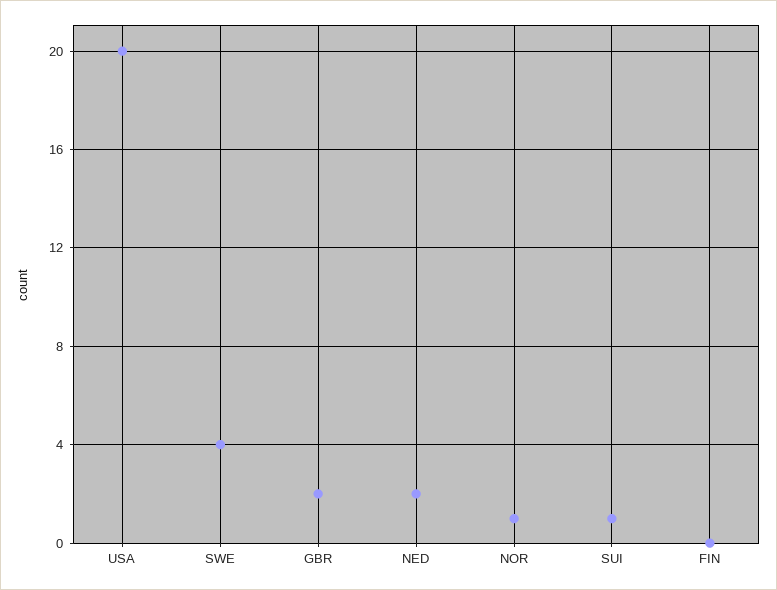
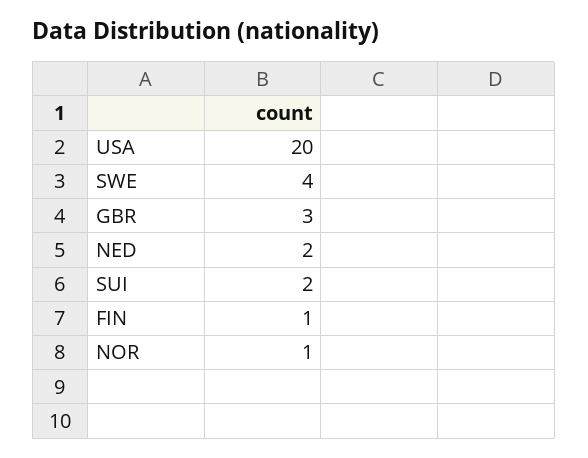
  {
    "USA": 20,
    "SWE": 4,
-   "GBR": 2,
+   "GBR": 3,
    "NED": 2,
    "NOR": 1,
-   "SUI": 1,
+   "SUI": 2,
-   "FIN": 0
+   "FIN": 1
  }

